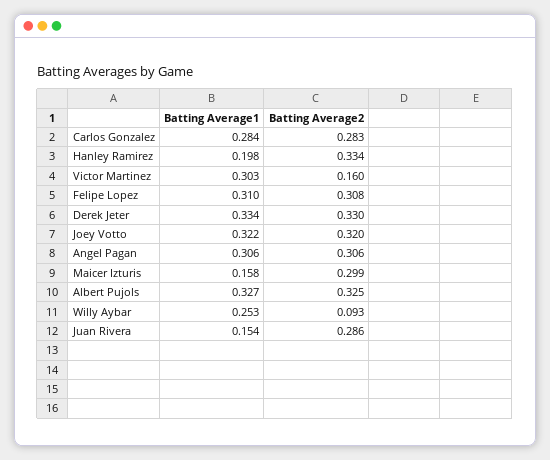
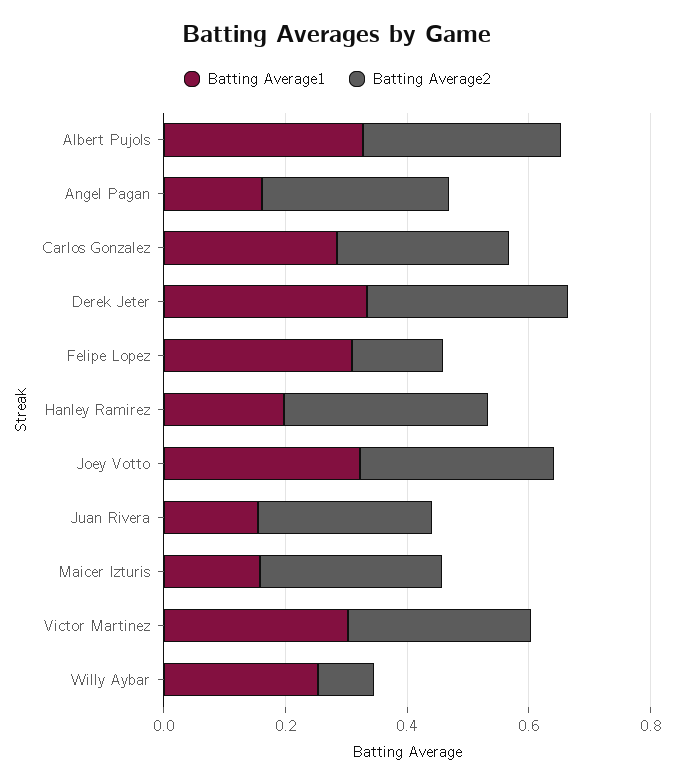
  {
    "Batting Average1": {
      "Carlos Gonzalez": 0.284,
      "Hanley Ramirez": 0.198,
      "Victor Martinez": 0.303,
      "Felipe Lopez": 0.31,
      "Derek Jeter": 0.334,
      "Joey Votto": 0.322,
-     "Angel Pagan": 0.306,
+     "Angel Pagan": 0.15,
      "Maicer Izturis": 0.158,
      "Albert Pujols": 0.327,
      "Willy Aybar": 0.253,
      "Juan Rivera": 0.154
    },
    "Batting Average2": {
      "Carlos Gonzalez": 0.283,
      "Hanley Ramirez": 0.334,
-     "Victor Martinez": 0.16,
+     "Victor Martinez": 0.3,
-     "Felipe Lopez": 0.308,
+     "Felipe Lopez": 0.15,
      "Derek Jeter": 0.33,
      "Joey Votto": 0.32,
      "Angel Pagan": 0.306,
      "Maicer Izturis": 0.299,
      "Albert Pujols": 0.325,
      "Willy Aybar": 0.093,
      "Juan Rivera": 0.286
    }
  }

